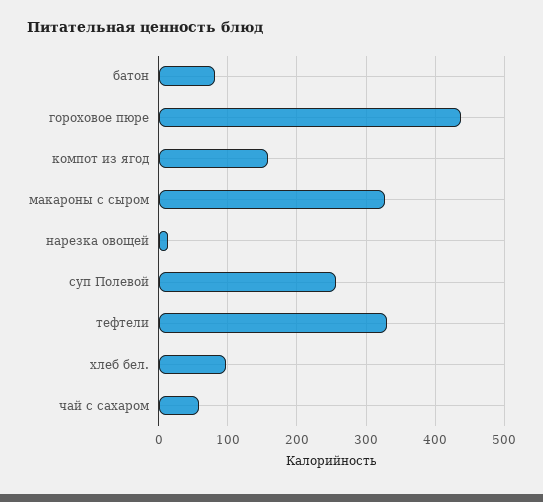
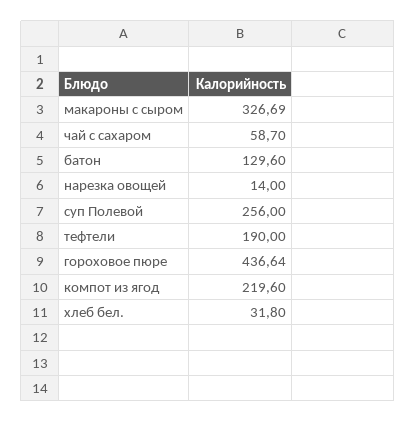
  {
-   "батон": 80,
+   "батон": 129.6,
    "гороховое пюре": 436.64,
-   "компот из ягод": 160,
+   "компот из ягод": 219.6,
    "макароны с сыром": 326.69,
    "нарезка овощей": 14,
    "суп Полевой": 256,
-   "тефтели": 330,
+   "тефтели": 190,
-   "хлеб бел.": 100,
+   "хлеб бел.": 31.8,
    "чай с сахаром": 58.7
  }

